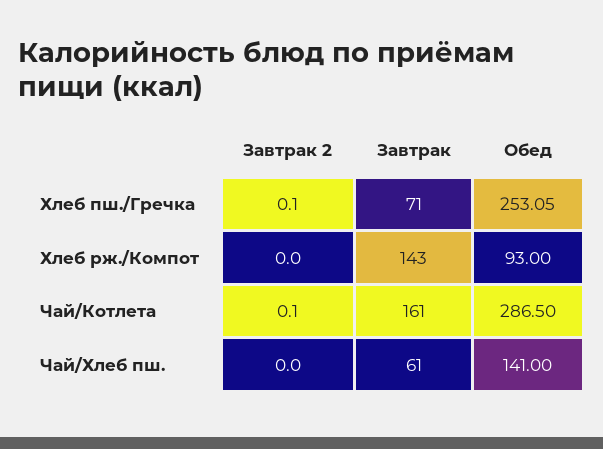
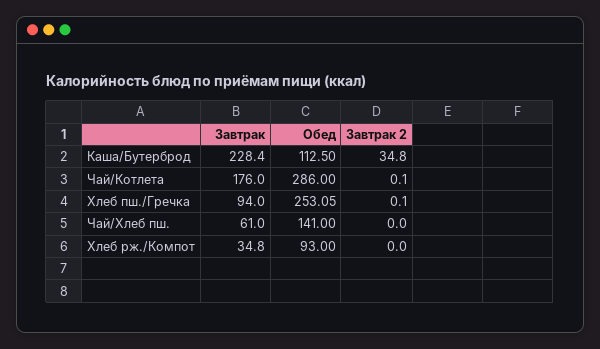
  {
    "Завтрак 2": {
      "Хлеб пш./Гречка": 0.1,
      "Хлеб рж./Компот": 0,
      "Чай/Котлета": 0.1,
-     "Чай/Хлеб пш.": 0
+     "Чай/Хлеб пш.": 0,
+     "Каша/Бутерброд": 34.8
    },
    "Завтрак": {
-     "Хлеб пш./Гречка": 71,
+     "Хлеб пш./Гречка": 94,
-     "Хлеб рж./Компот": 143,
+     "Хлеб рж./Компот": 34.8,
-     "Чай/Котлета": 161,
+     "Чай/Котлета": 176,
-     "Чай/Хлеб пш.": 61
+     "Чай/Хлеб пш.": 61,
+     "Каша/Бутерброд": 228.4
    },
    "Обед": {
      "Хлеб пш./Гречка": 253.05,
      "Хлеб рж./Компот": 93,
-     "Чай/Котлета": 286.5,
+     "Чай/Котлета": 286,
-     "Чай/Хлеб пш.": 141
+     "Чай/Хлеб пш.": 141,
+     "Каша/Бутерброд": 112.5
    }
  }

